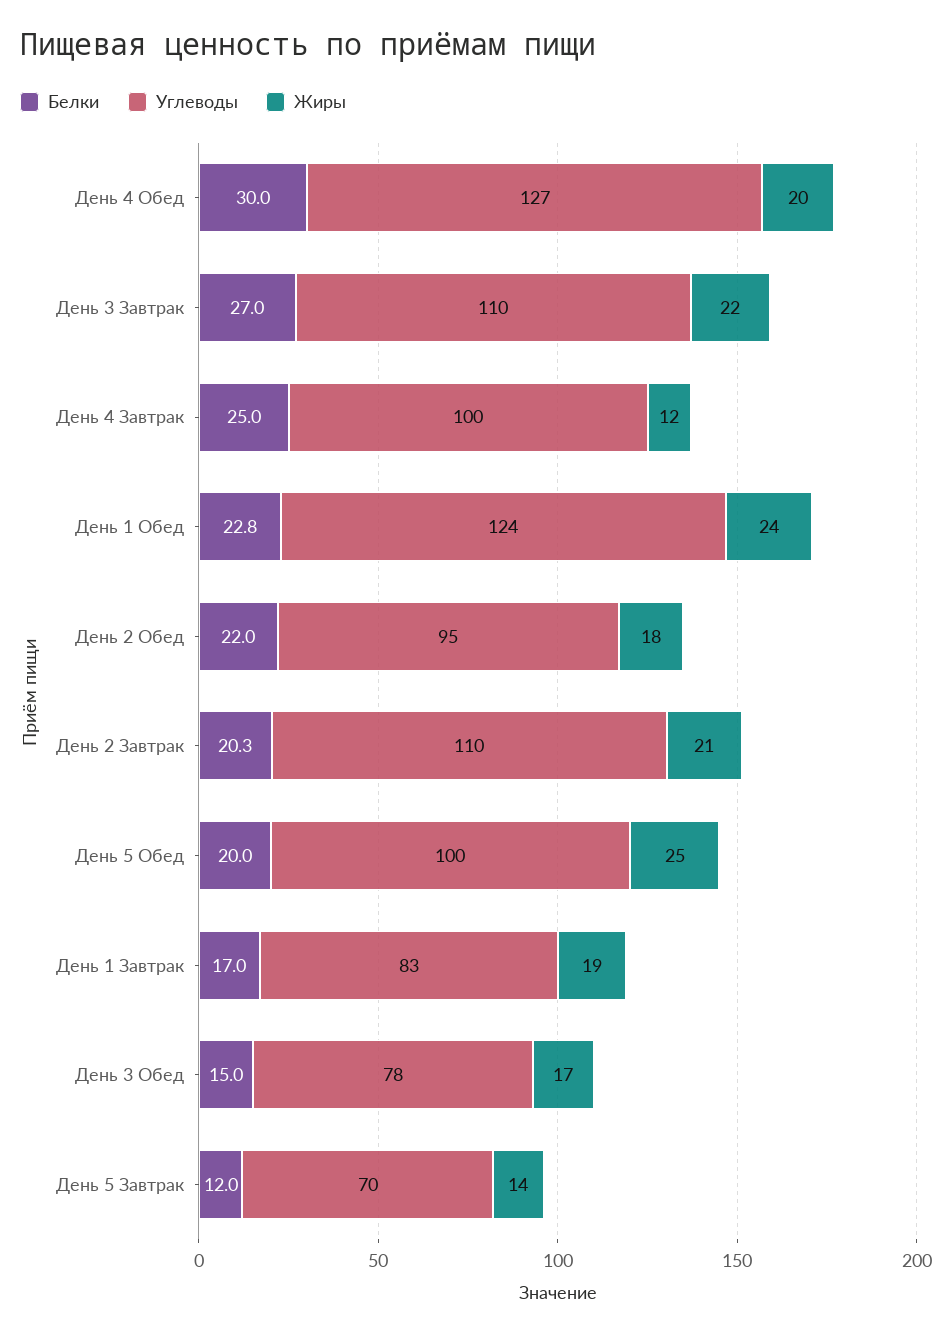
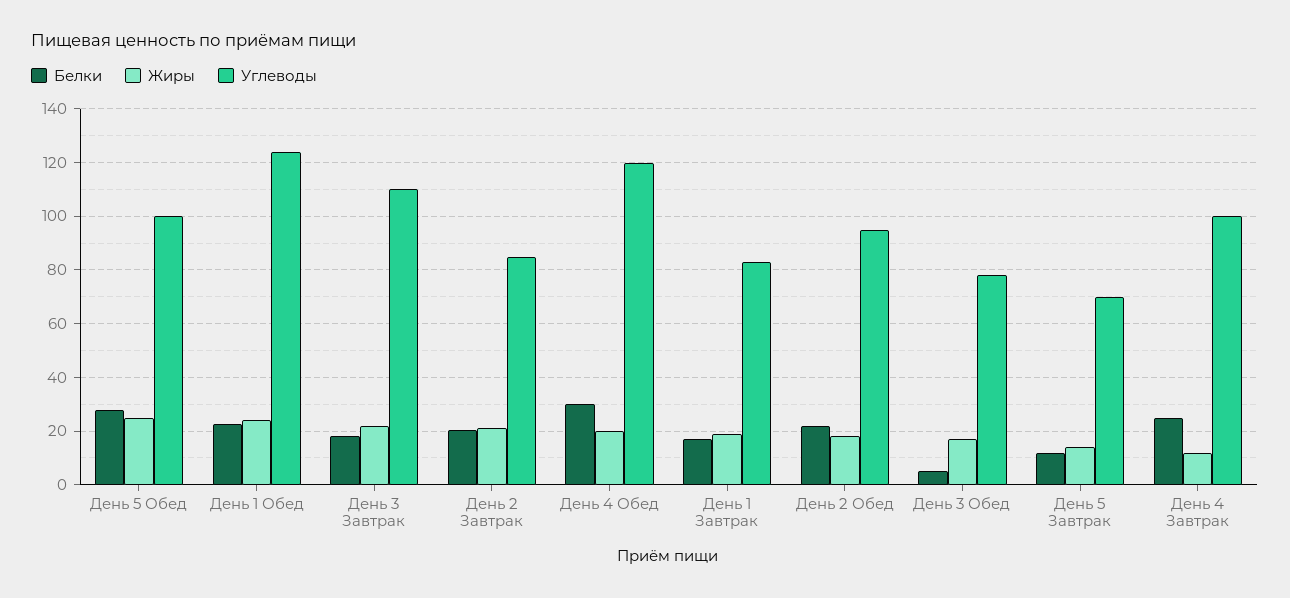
  {
    "Белки": {
      "День 4 Обед": 30,
-     "День 3 Завтрак": 27,
+     "День 3 Завтрак": 17.5,
      "День 4 Завтрак": 25,
      "День 1 Обед": 22.8,
      "День 2 Обед": 22,
      "День 2 Завтрак": 20.3,
-     "День 5 Обед": 20,
+     "День 5 Обед": 27.5,
      "День 1 Завтрак": 17,
-     "День 3 Обед": 15,
+     "День 3 Обед": 5,
      "День 5 Завтрак": 12
    },
    "Углеводы": {
-     "День 4 Обед": 127,
+     "День 4 Обед": 120,
      "День 3 Завтрак": 110,
      "День 4 Завтрак": 100,
      "День 1 Обед": 124,
      "День 2 Обед": 95,
-     "День 2 Завтрак": 110,
+     "День 2 Завтрак": 85,
      "День 5 Обед": 100,
      "День 1 Завтрак": 83,
      "День 3 Обед": 78,
      "День 5 Завтрак": 70
    },
    "Жиры": {
      "День 4 Обед": 20,
      "День 3 Завтрак": 22,
      "День 4 Завтрак": 12,
      "День 1 Обед": 24,
      "День 2 Обед": 18,
      "День 2 Завтрак": 21,
      "День 5 Обед": 25,
      "День 1 Завтрак": 19,
      "День 3 Обед": 17,
      "День 5 Завтрак": 14
    }
  }

